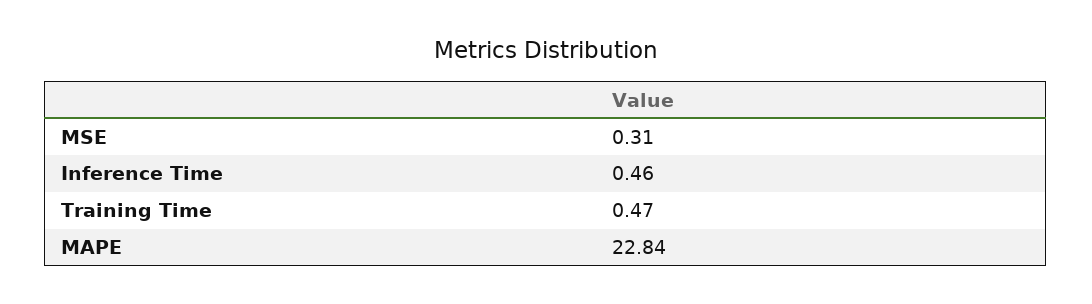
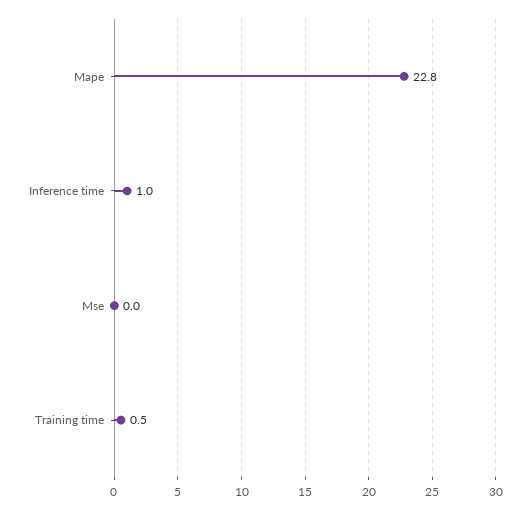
  {
-   "MSE": 0.31,
+   "MSE": 0,
-   "Inference Time": 0.46,
+   "Inference Time": 1,
    "Training Time": 0.47,
    "MAPE": 22.84
  }

